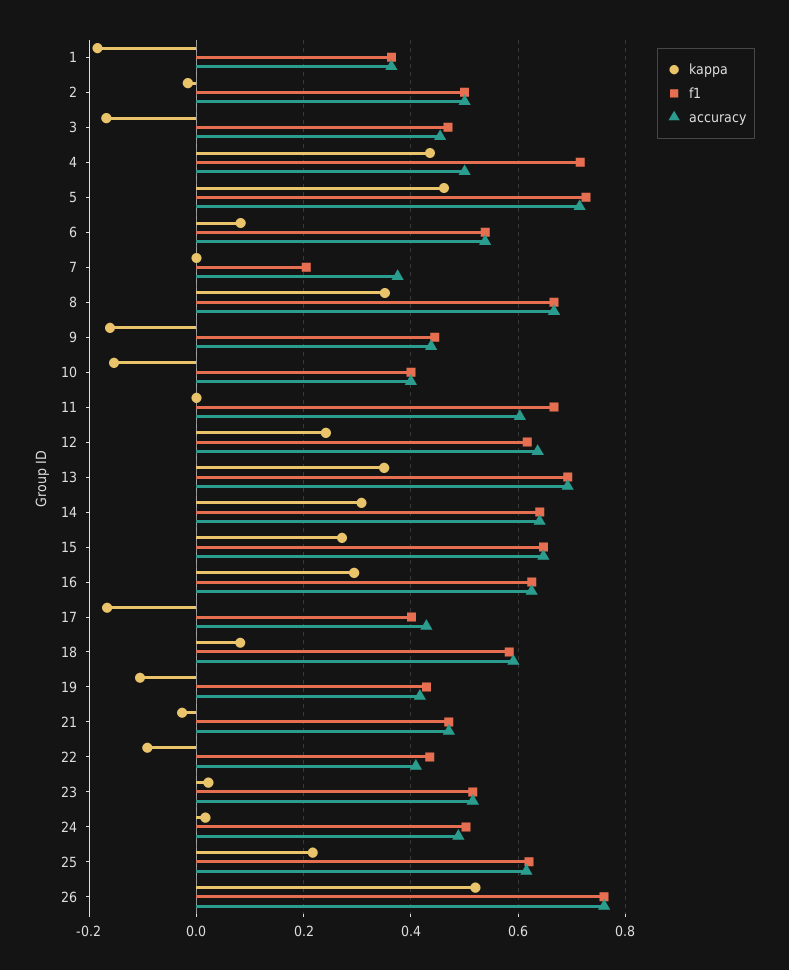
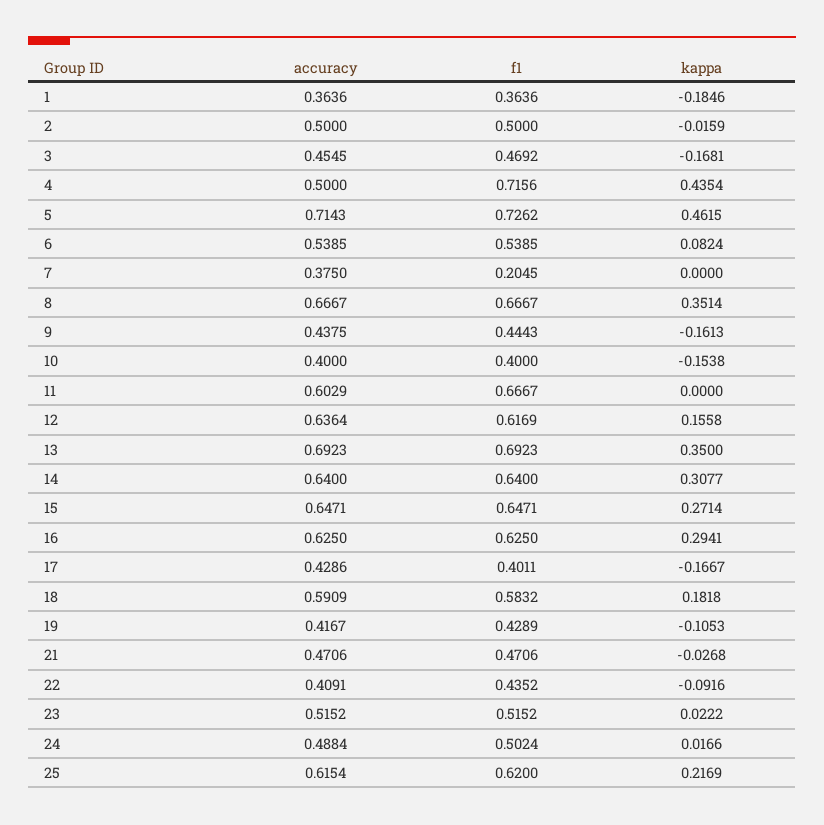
  {
    "kappa": {
      "1": -0.1846,
      "2": -0.0159,
      "3": -0.1681,
      "4": 0.4354,
      "5": 0.4615,
      "6": 0.0824,
      "7": 0,
      "8": 0.3514,
      "9": -0.1613,
      "10": -0.1538,
      "11": 0,
-     "12": 0.24,
+     "12": 0.1558,
      "13": 0.35,
      "14": 0.3077,
      "15": 0.2714,
      "16": 0.2941,
      "17": -0.1667,
-     "18": 0.08,
+     "18": 0.1818,
      "19": -0.1053,
      "21": -0.0268,
      "22": -0.0916,
      "23": 0.0222,
      "24": 0.0166,
-     "25": 0.2169,
+     "25": 0.2169
-     "26": 0.52
    },
    "f1": {
      "1": 0.3636,
      "2": 0.5,
      "3": 0.4692,
      "4": 0.7156,
      "5": 0.7262,
      "6": 0.5385,
      "7": 0.2045,
      "8": 0.6667,
      "9": 0.4443,
      "10": 0.4,
      "11": 0.6667,
      "12": 0.6169,
      "13": 0.6923,
      "14": 0.64,
      "15": 0.6471,
      "16": 0.625,
      "17": 0.4011,
      "18": 0.5832,
      "19": 0.4289,
      "21": 0.4706,
      "22": 0.4352,
      "23": 0.5152,
      "24": 0.5024,
-     "25": 0.62,
+     "25": 0.62
-     "26": 0.76
    },
    "accuracy": {
      "1": 0.3636,
      "2": 0.5,
      "3": 0.4545,
      "4": 0.5,
      "5": 0.7143,
      "6": 0.5385,
      "7": 0.375,
      "8": 0.6667,
      "9": 0.4375,
      "10": 0.4,
      "11": 0.6029,
      "12": 0.6364,
      "13": 0.6923,
      "14": 0.64,
      "15": 0.6471,
      "16": 0.625,
      "17": 0.4286,
      "18": 0.5909,
      "19": 0.4167,
      "21": 0.4706,
      "22": 0.4091,
      "23": 0.5152,
      "24": 0.4884,
-     "25": 0.6154,
+     "25": 0.6154
-     "26": 0.76
    }
  }

